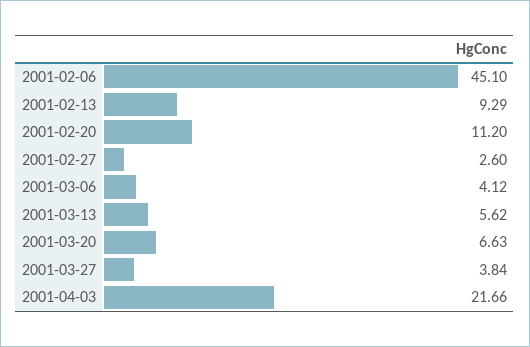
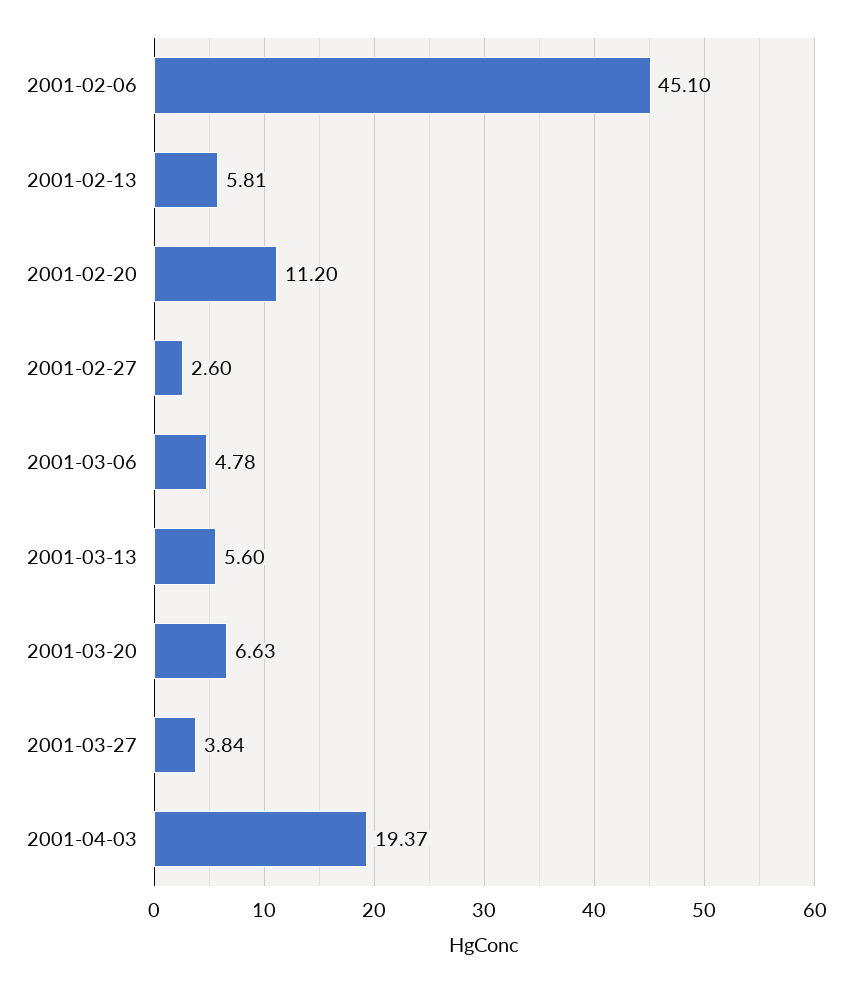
  {
    "2001-02-06": 45.1,
-   "2001-02-13": 9.29,
+   "2001-02-13": 5.81,
    "2001-02-20": 11.2,
    "2001-02-27": 2.6,
-   "2001-03-06": 4.12,
+   "2001-03-06": 4.78,
-   "2001-03-13": 5.62,
+   "2001-03-13": 5.6,
    "2001-03-20": 6.63,
    "2001-03-27": 3.84,
-   "2001-04-03": 21.66
+   "2001-04-03": 19.37
  }

